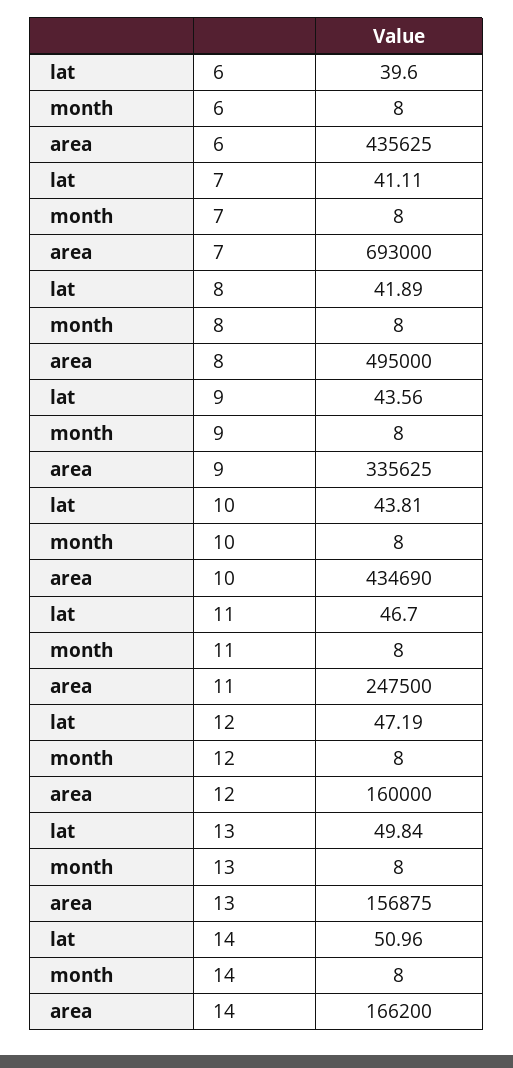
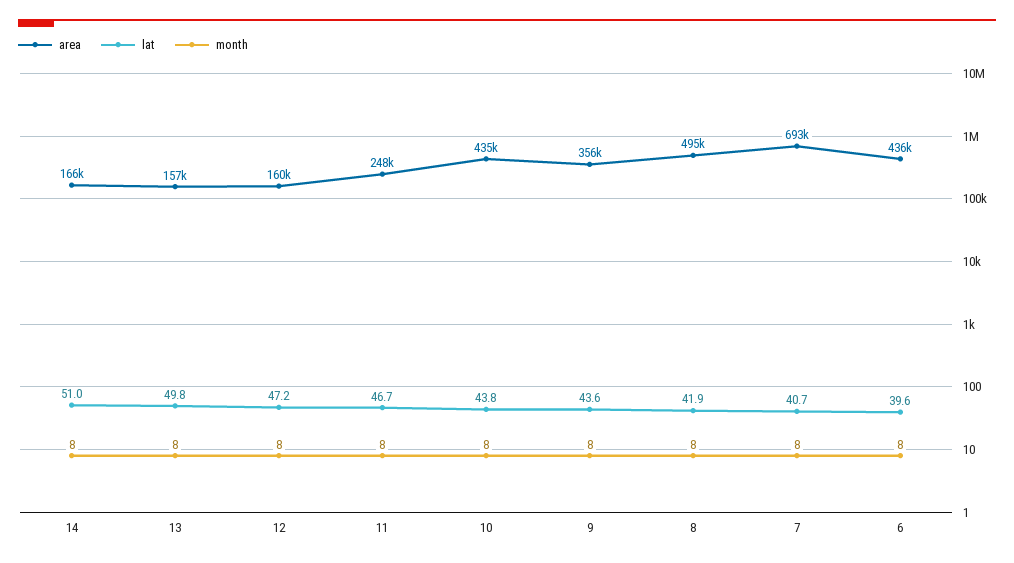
  {
    "lat": {
      "6": 39.6,
-     "7": 41.11,
+     "7": 40.7,
      "8": 41.89,
      "9": 43.56,
      "10": 43.81,
      "11": 46.7,
      "12": 47.19,
      "13": 49.84,
      "14": 50.96
    },
    "month": {
      "6": 8,
      "7": 8,
      "8": 8,
      "9": 8,
      "10": 8,
      "11": 8,
      "12": 8,
      "13": 8,
      "14": 8
    },
    "area": {
      "6": 435625,
      "7": 693000,
      "8": 495000,
-     "9": 335625,
+     "9": 356000,
      "10": 434690,
      "11": 247500,
      "12": 160000,
      "13": 156875,
      "14": 166200
    }
  }

